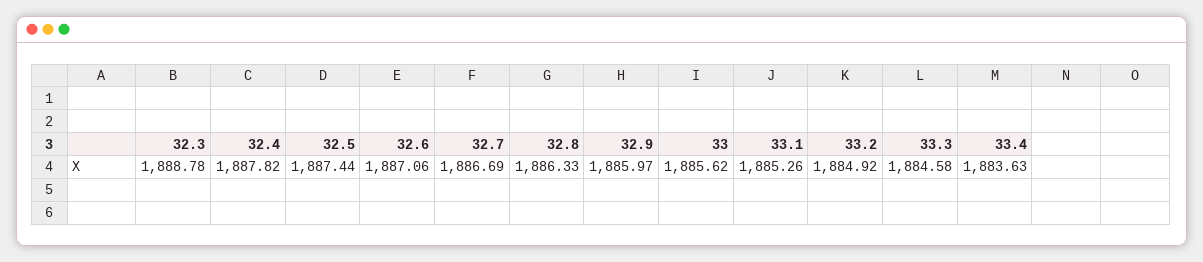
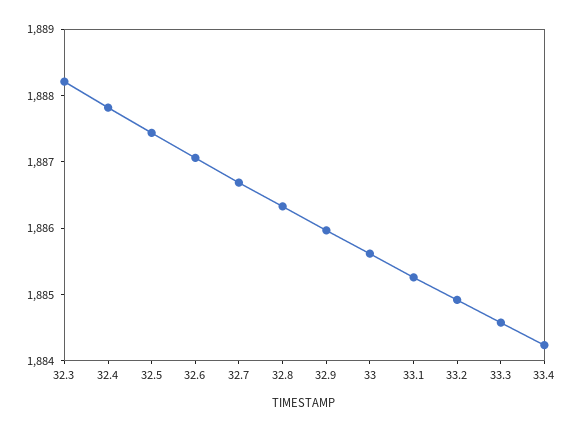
  {
-   "32.3": 1888.78,
+   "32.3": 1888.2,
    "32.4": 1887.82,
    "32.5": 1887.44,
    "32.6": 1887.06,
    "32.7": 1886.69,
    "32.8": 1886.33,
    "32.9": 1885.97,
    "33": 1885.62,
    "33.1": 1885.26,
    "33.2": 1884.92,
    "33.3": 1884.58,
-   "33.4": 1883.63
+   "33.4": 1884.2
  }

